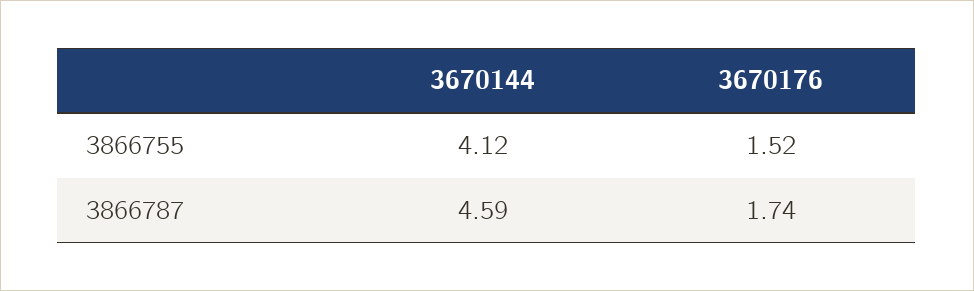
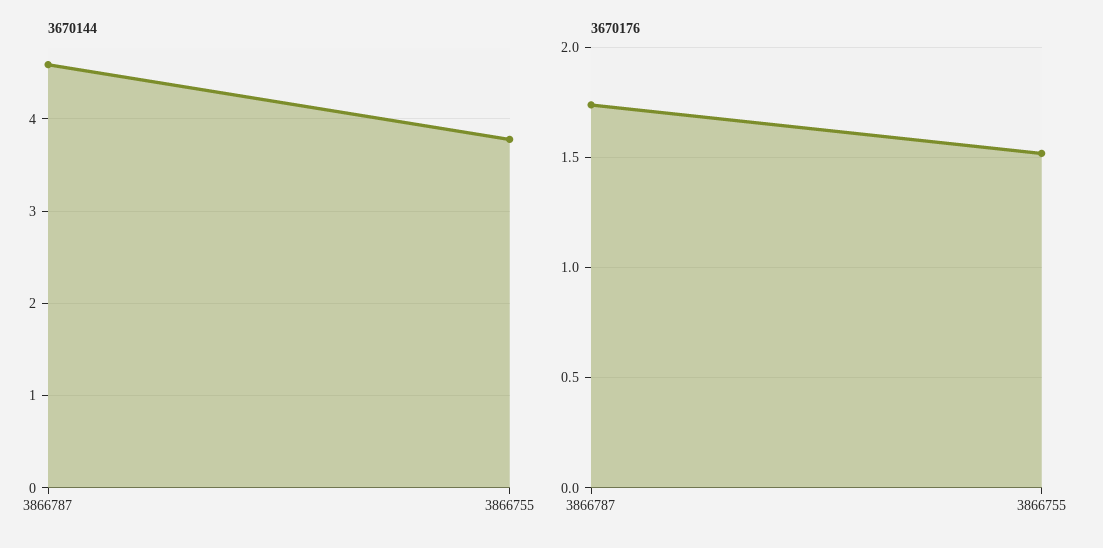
  {
    "3670144": {
-     "3866755": 4.12,
+     "3866755": 3.8,
      "3866787": 4.59
    },
    "3670176": {
      "3866755": 1.52,
      "3866787": 1.74
    }
  }

